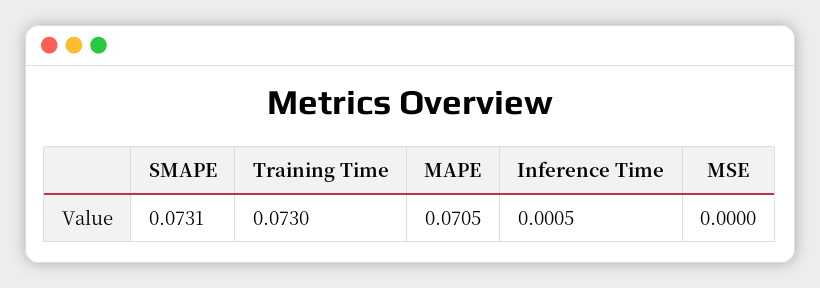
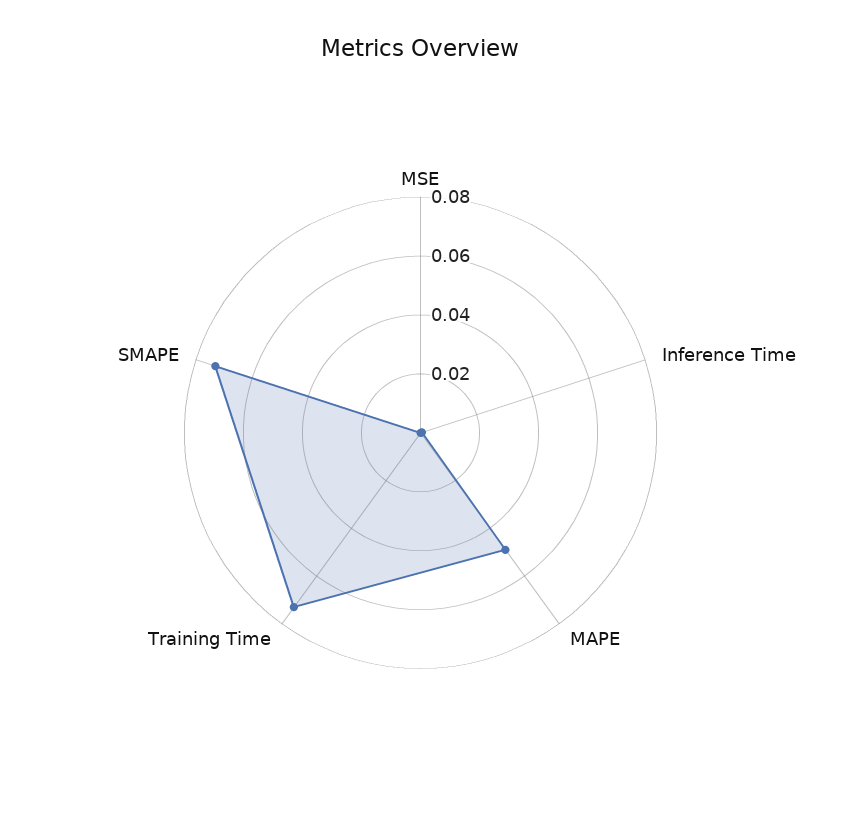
  {
    "SMAPE": 0.0731,
    "Training Time": 0.073,
-   "MAPE": 0.0705,
+   "MAPE": 0.05,
    "Inference Time": 0.0005,
    "MSE": 0
  }

